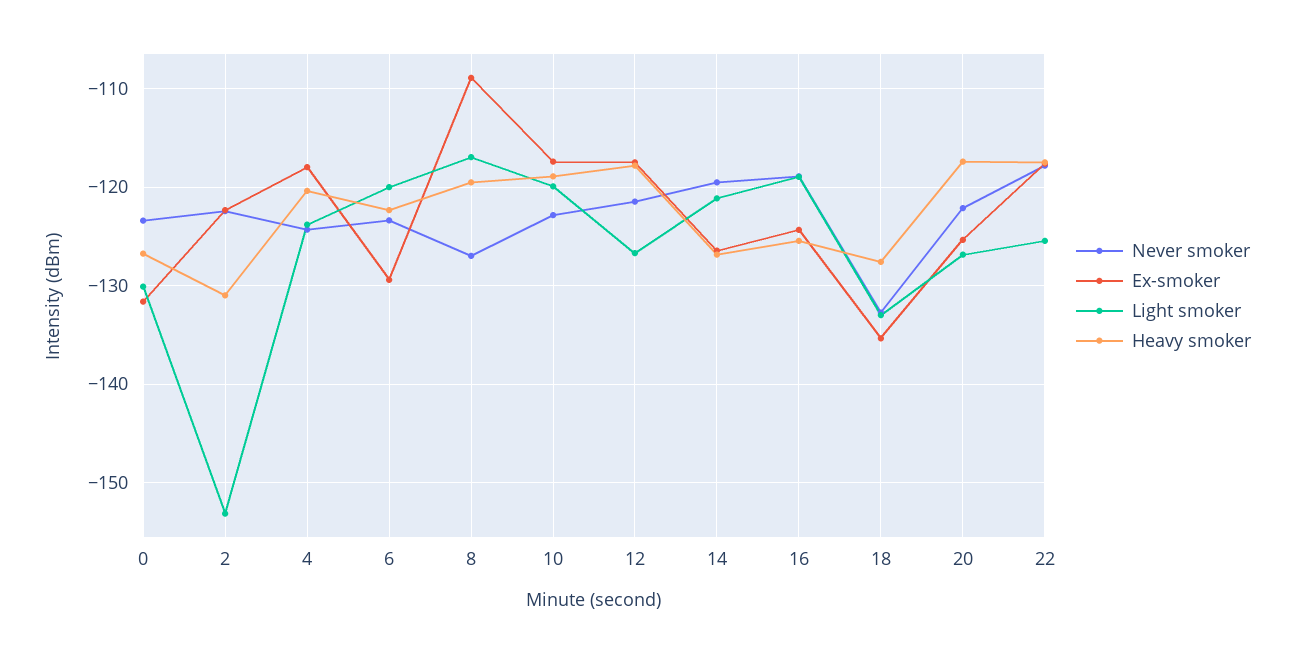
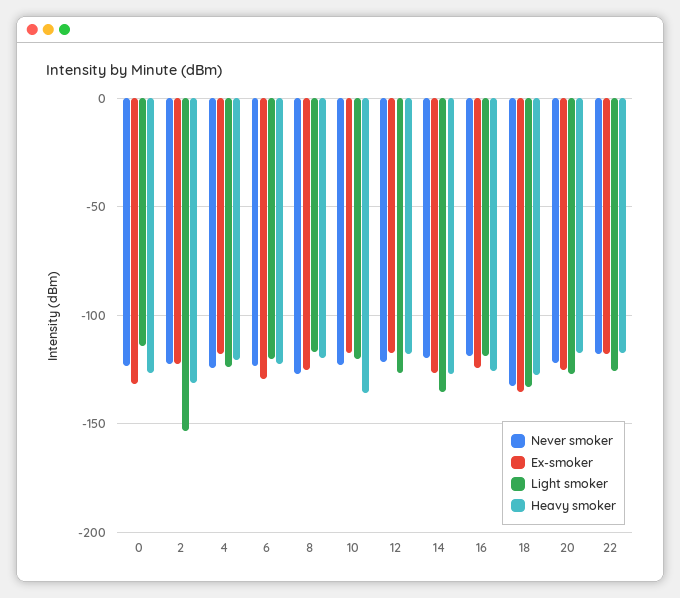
  {
    "Never smoker": {
      "0": -123,
      "2": -122,
      "4": -124,
      "6": -123,
      "8": -127,
      "10": -123,
      "12": -121,
      "14": -120,
      "16": -119,
      "18": -133,
      "20": -122,
      "22": -118
    },
    "Ex-smoker": {
      "0": -132,
      "2": -122,
      "4": -118,
      "6": -129,
-     "8": -109,
+     "8": -125,
      "10": -117,
      "12": -117,
      "14": -126,
      "16": -124,
      "18": -135,
      "20": -125,
      "22": -118
    },
    "Light smoker": {
-     "0": -130,
+     "0": -115,
      "2": -153,
      "4": -124,
      "6": -120,
      "8": -117,
      "10": -120,
      "12": -127,
-     "14": -121,
+     "14": -135,
      "16": -119,
      "18": -133,
      "20": -127,
      "22": -125
    },
    "Heavy smoker": {
      "0": -127,
      "2": -131,
      "4": -120,
      "6": -122,
      "8": -120,
-     "10": -119,
+     "10": -135,
      "12": -118,
      "14": -127,
      "16": -125,
      "18": -128,
      "20": -117,
      "22": -117
    }
  }

